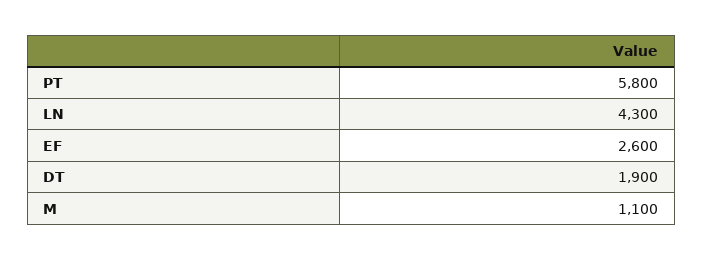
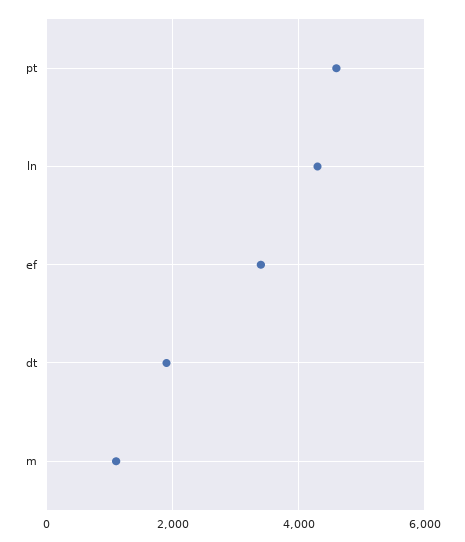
  {
-   "PT": 5800,
+   "PT": 4600,
    "LN": 4300,
-   "EF": 2600,
+   "EF": 3400,
    "DT": 1900,
    "M": 1100
  }

